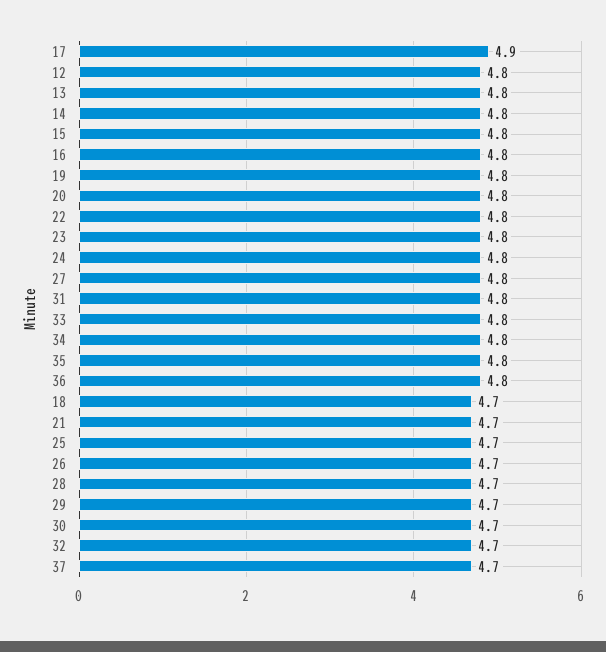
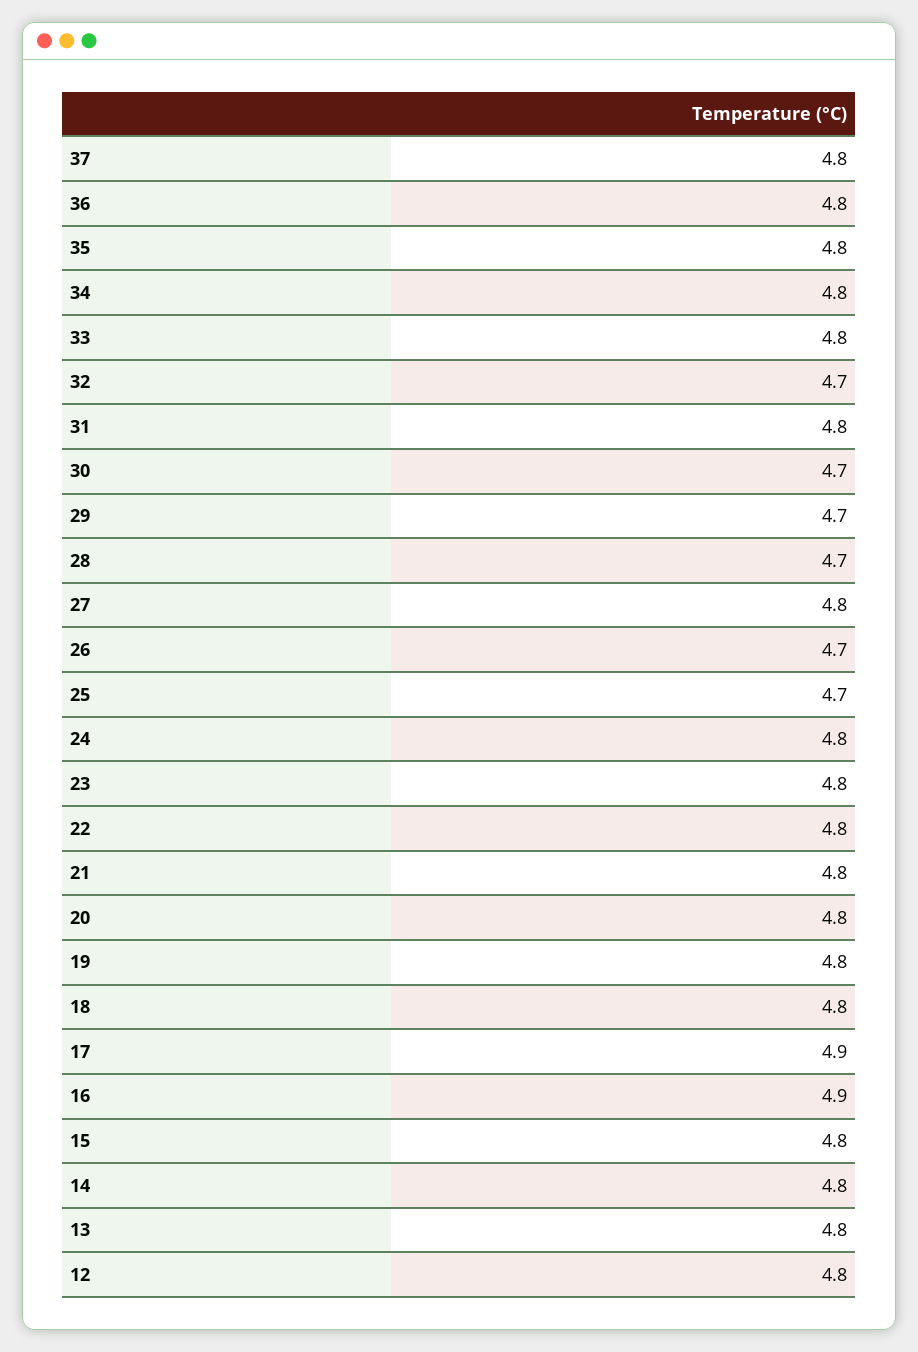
  {
    "17": 4.9,
    "12": 4.8,
    "13": 4.8,
    "14": 4.8,
    "15": 4.8,
-   "16": 4.8,
+   "16": 4.9,
    "19": 4.8,
    "20": 4.8,
    "22": 4.8,
    "23": 4.8,
    "24": 4.8,
    "27": 4.8,
    "31": 4.8,
    "33": 4.8,
    "34": 4.8,
    "35": 4.8,
    "36": 4.8,
-   "18": 4.7,
+   "18": 4.8,
-   "21": 4.7,
+   "21": 4.8,
    "25": 4.7,
    "26": 4.7,
    "28": 4.7,
    "29": 4.7,
    "30": 4.7,
    "32": 4.7,
-   "37": 4.7
+   "37": 4.8
  }

